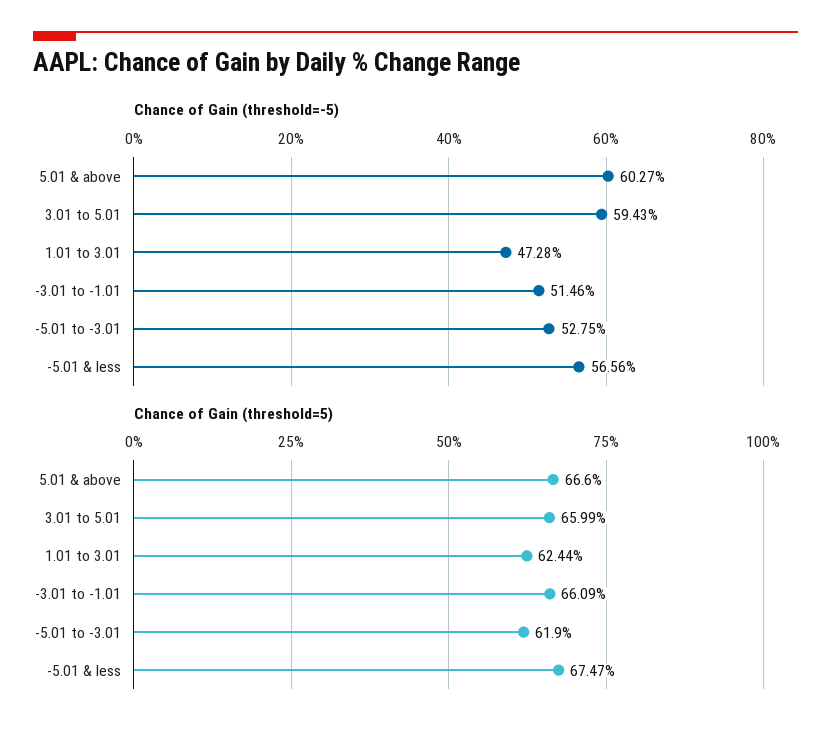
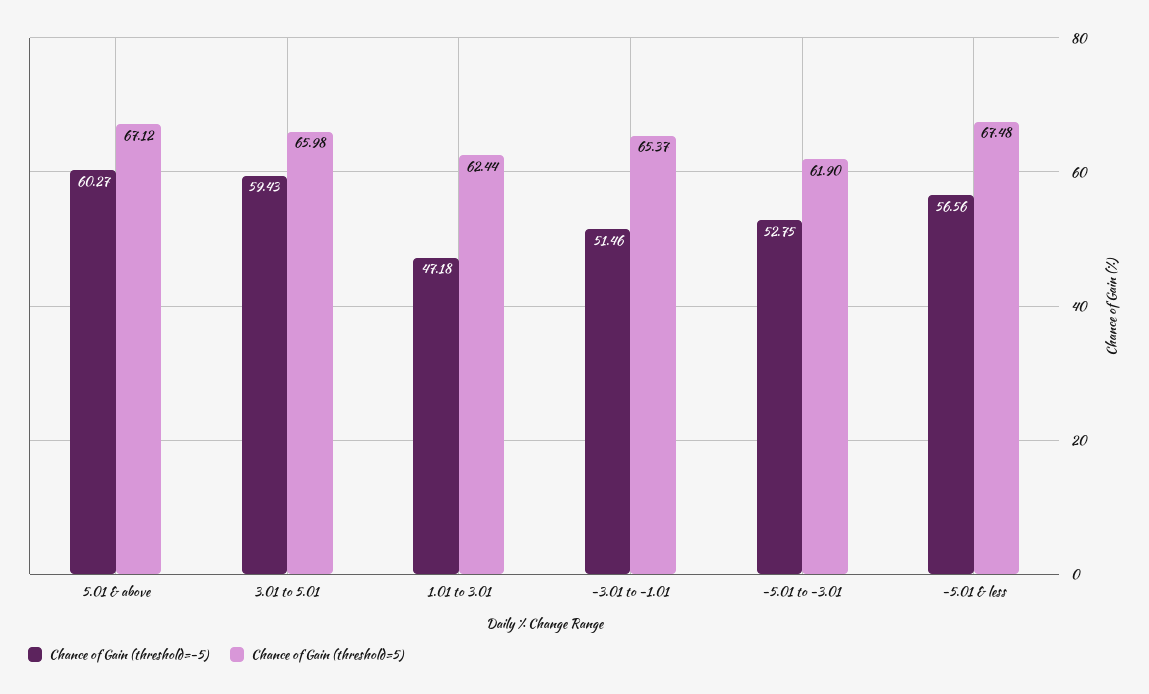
  {
    "Chance of Gain (threshold=-5)": {
      "5.01 & above": 60.27,
      "3.01 to 5.01": 59.43,
-     "1.01 to 3.01": 47.28,
+     "1.01 to 3.01": 47.18,
      "-3.01 to -1.01": 51.46,
      "-5.01 to -3.01": 52.75,
      "-5.01 & less": 56.56
    },
    "Chance of Gain (threshold=5)": {
-     "5.01 & above": 66.6,
+     "5.01 & above": 67.12,
-     "3.01 to 5.01": 65.99,
+     "3.01 to 5.01": 65.98,
      "1.01 to 3.01": 62.44,
-     "-3.01 to -1.01": 66.09,
+     "-3.01 to -1.01": 65.37,
      "-5.01 to -3.01": 61.9,
-     "-5.01 & less": 67.47
+     "-5.01 & less": 67.48
    }
  }

